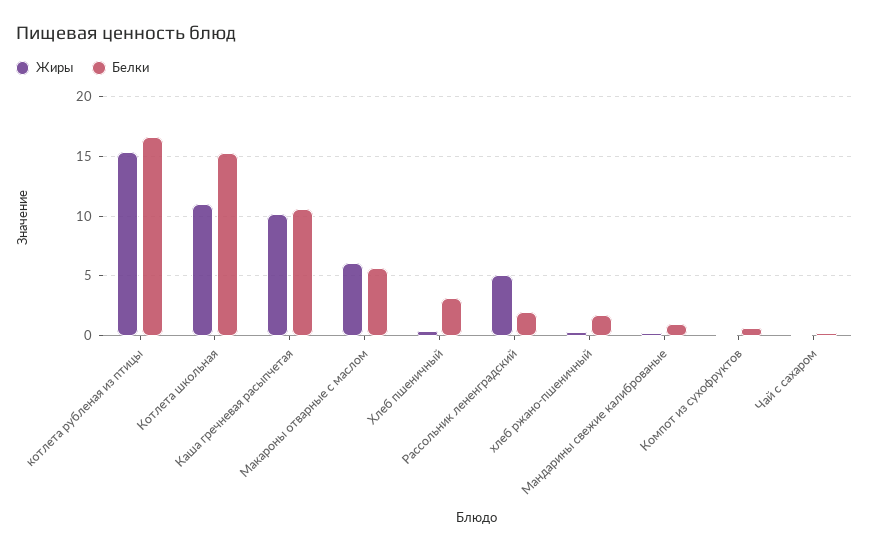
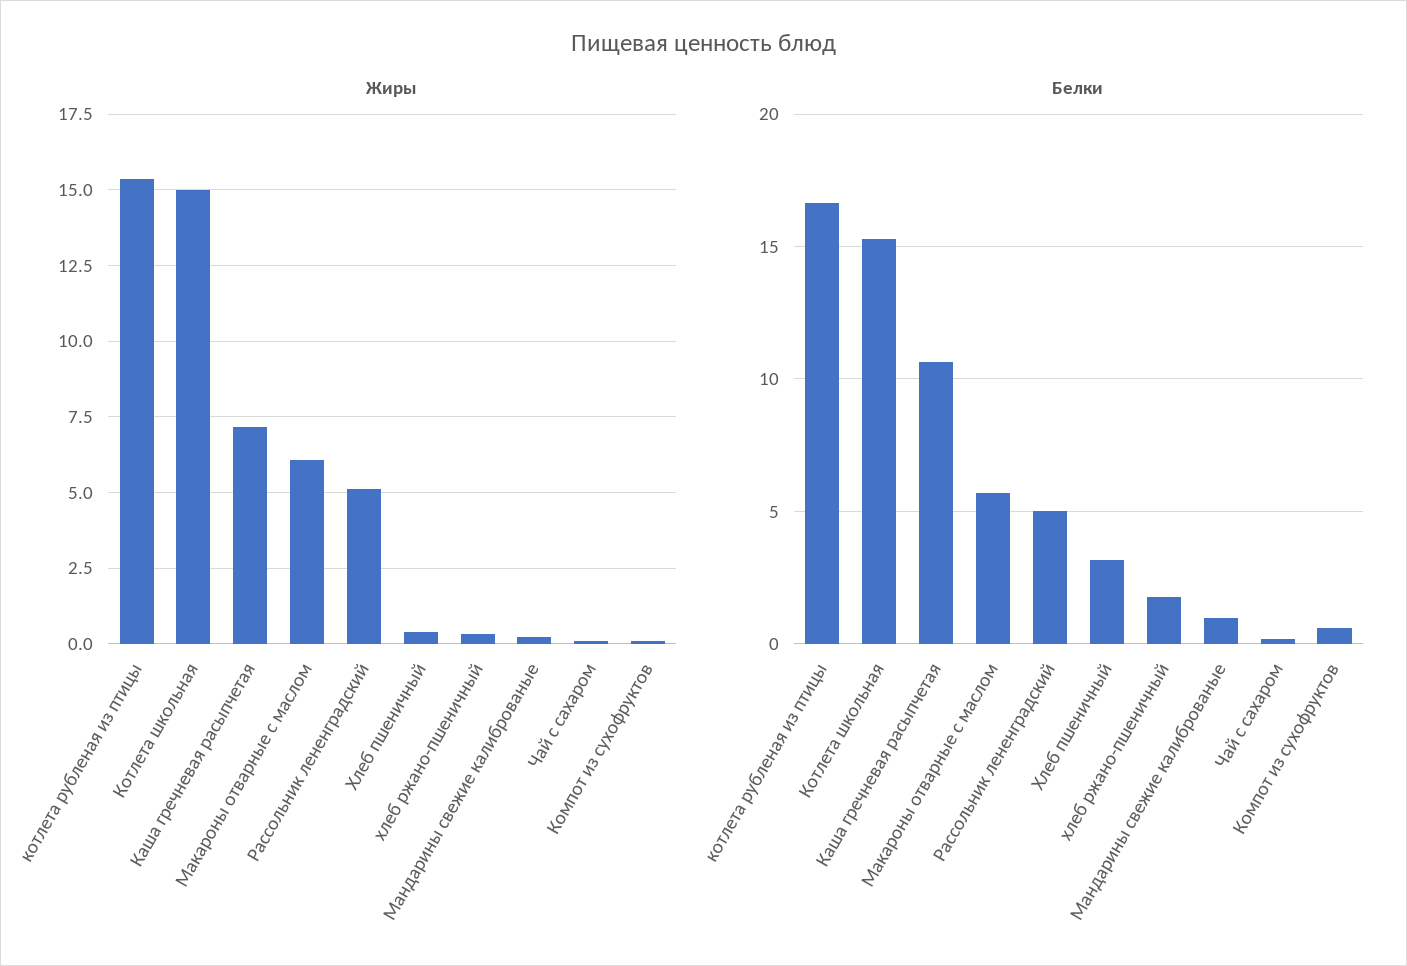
  {
    "Жиры": {
      "котлета рубленая из птицы": 15.25,
-     "Котлета школьная": 11,
+     "Котлета школьная": 15,
-     "Каша гречневая расыпчетая": 10,
+     "Каша гречневая расыпчетая": 7.25,
      "Макароны отварные с маслом": 6,
      "Хлеб пшеничный": 0.5,
      "Рассольник лененградский": 5,
      "хлеб ржано-пшеничный": 0.25,
      "Мандарины свежие калиброваные": 0.25,
      "Компот из сухофруктов": 0,
      "Чай с сахаром": 0
    },
    "Белки": {
      "котлета рубленая из птицы": 16.5,
      "Котлета школьная": 15.5,
      "Каша гречневая расыпчетая": 10.5,
      "Макароны отварные с маслом": 5.5,
      "Хлеб пшеничный": 3,
-     "Рассольник лененградский": 2,
+     "Рассольник лененградский": 5,
      "хлеб ржано-пшеничный": 2,
      "Мандарины свежие калиброваные": 1,
      "Компот из сухофруктов": 0.5,
      "Чай с сахаром": 0
    }
  }

